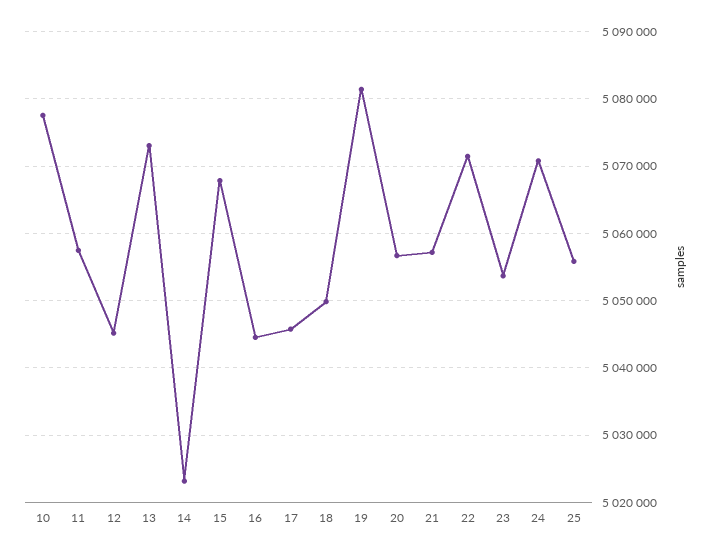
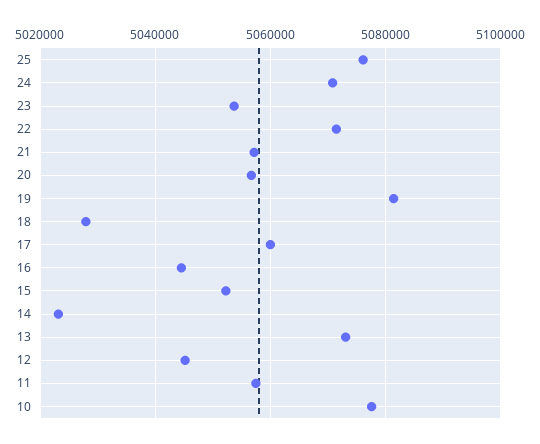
  {
    "10": 5078000,
    "11": 5057000,
    "12": 5045000,
    "13": 5073000,
    "14": 5023000,
-   "15": 5068000,
+   "15": 5052000,
    "16": 5045000,
-   "17": 5046000,
+   "17": 5060000,
-   "18": 5050000,
+   "18": 5028000,
    "19": 5081000,
    "20": 5057000,
    "21": 5057000,
    "22": 5071000,
    "23": 5054000,
    "24": 5071000,
-   "25": 5056000
+   "25": 5076000
  }

